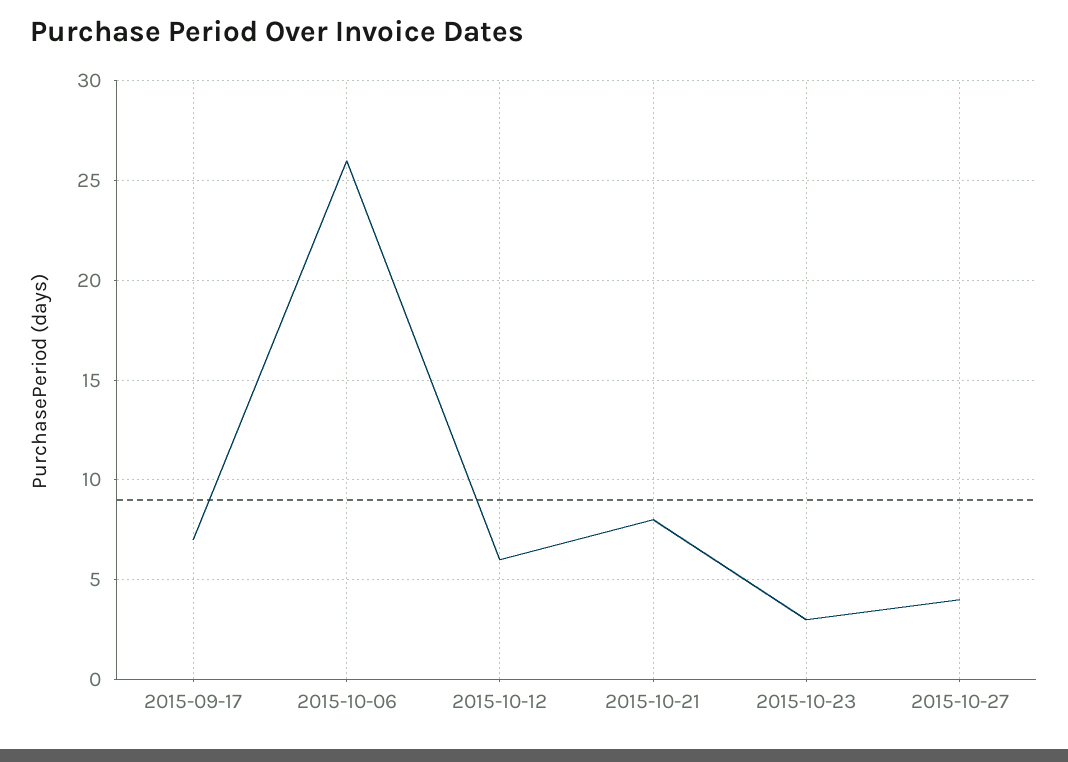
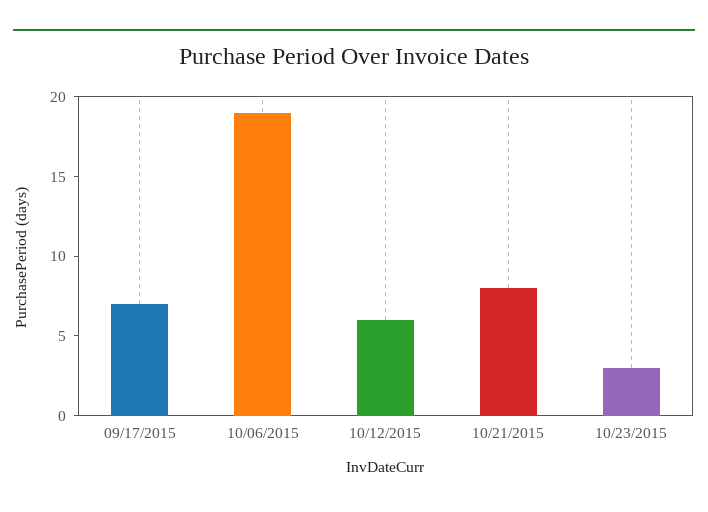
  {
    "2015-09-17": 7,
-   "2015-10-06": 26,
+   "2015-10-06": 19,
    "2015-10-12": 6,
    "2015-10-21": 8,
-   "2015-10-23": 3,
+   "2015-10-23": 3
-   "2015-10-27": 4
  }

